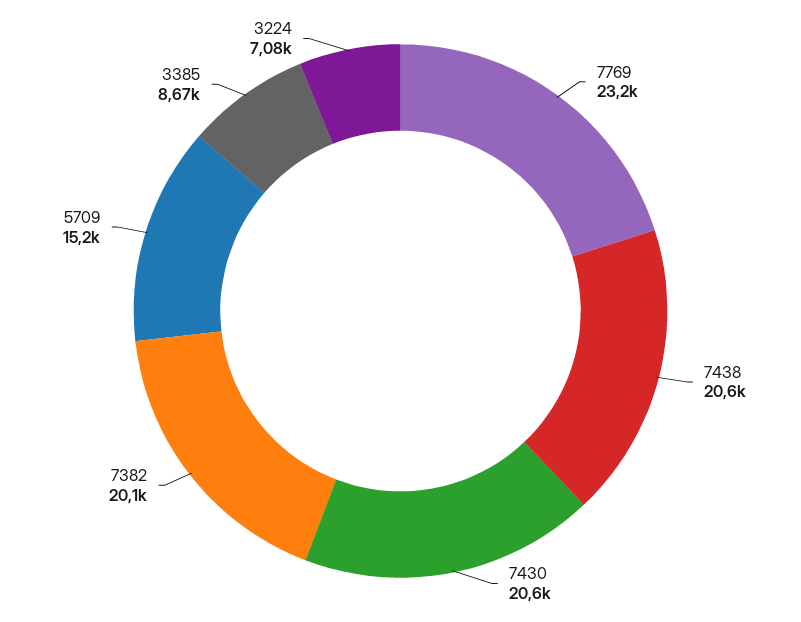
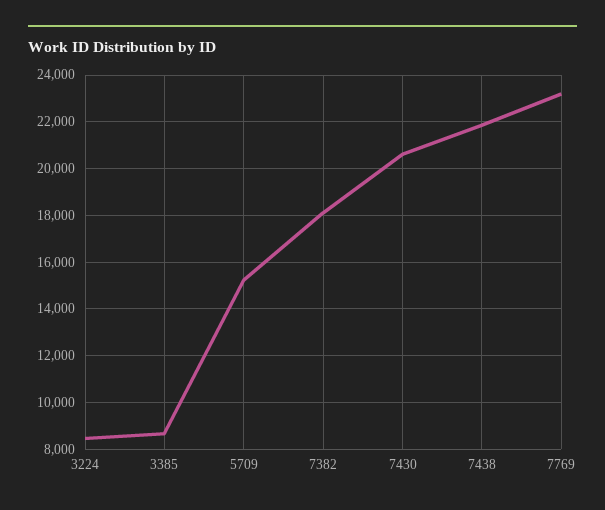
  {
    "7769": 23200,
-   "7438": 20600,
+   "7438": 22000,
    "7430": 20600,
-   "7382": 20100,
+   "7382": 18000,
    "5709": 15200,
    "3385": 8670,
-   "3224": 7080
+   "3224": 8500
  }

